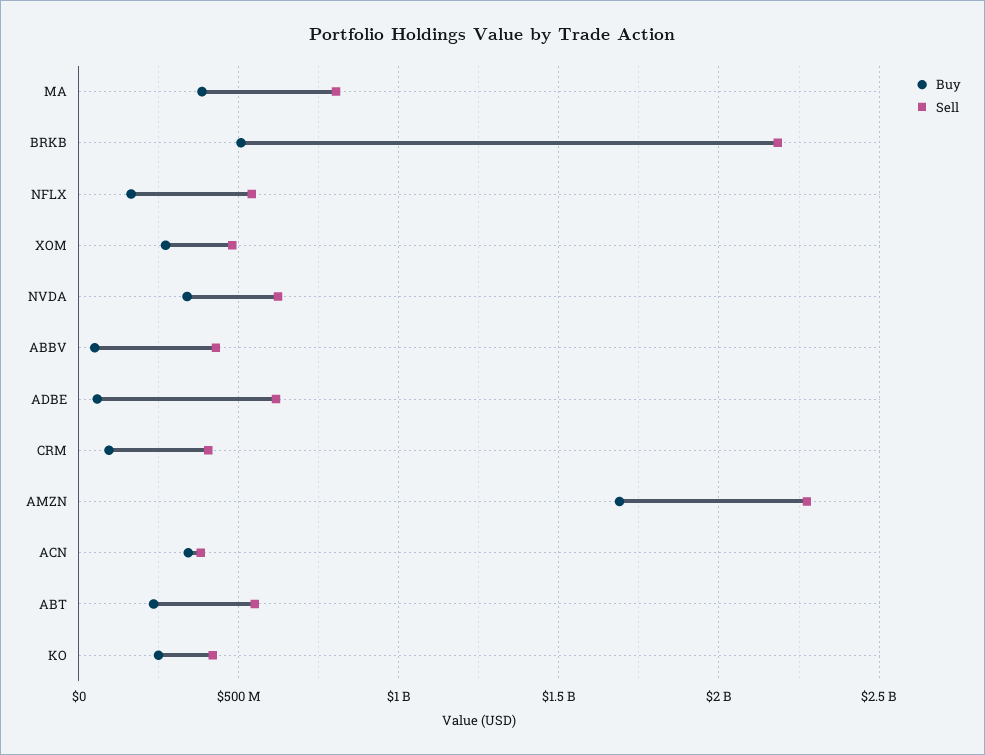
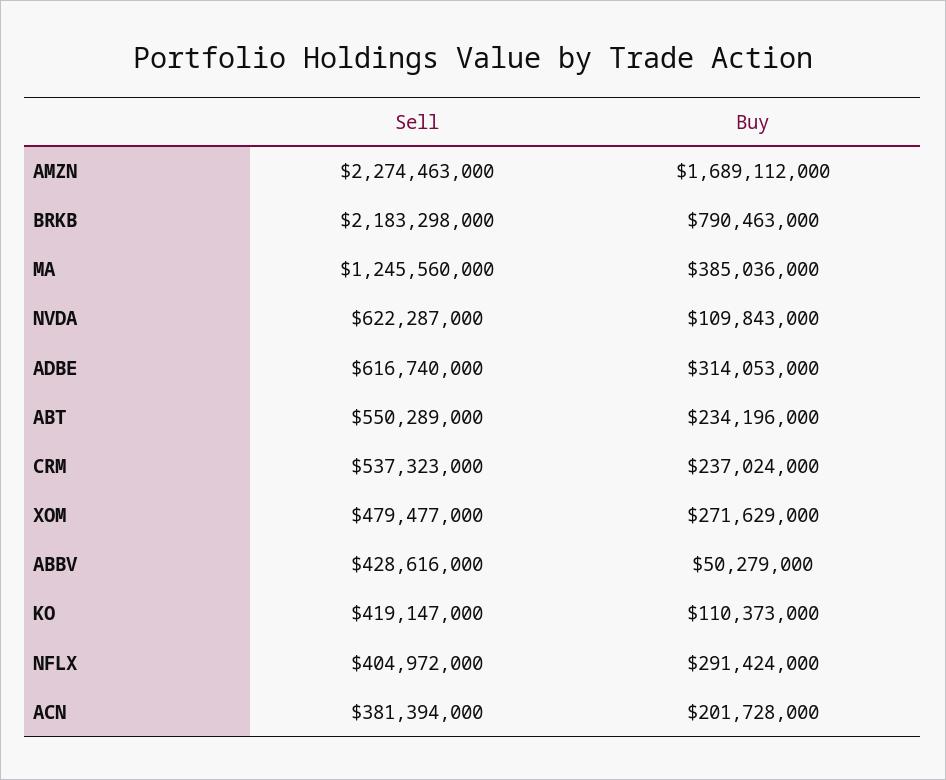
  {
    "Buy": {
      "MA": 385036000,
-     "BRKB": 500000000,
+     "BRKB": 790463000,
-     "NFLX": 150000000,
+     "NFLX": 291424000,
      "XOM": 271629000,
-     "NVDA": 350000000,
+     "NVDA": 109843000,
      "ABBV": 50279000,
-     "ADBE": 50000000,
+     "ADBE": 314053000,
-     "CRM": 100000000,
+     "CRM": 237024000,
      "AMZN": 1689112000,
-     "ACN": 350000000,
+     "ACN": 201728000,
      "ABT": 234196000,
-     "KO": 250000000
+     "KO": 110373000
    },
    "Sell": {
-     "MA": 800000000,
+     "MA": 1245560000,
      "BRKB": 2183298000,
-     "NFLX": 550000000,
+     "NFLX": 404972000,
      "XOM": 479477000,
      "NVDA": 622287000,
      "ABBV": 428616000,
      "ADBE": 616740000,
-     "CRM": 400000000,
+     "CRM": 537323000,
      "AMZN": 2274463000,
      "ACN": 381394000,
      "ABT": 550289000,
      "KO": 419147000
    }
  }

